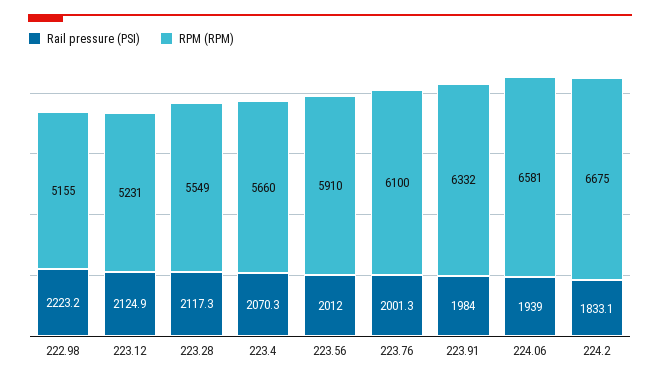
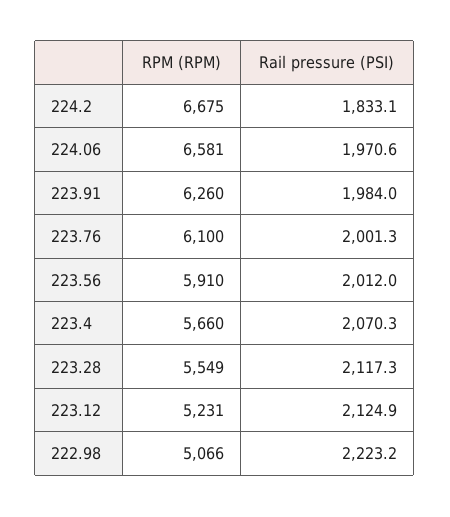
  {
    "Rail pressure (PSI)": {
      "222.98": 2223.2,
      "223.12": 2124.9,
      "223.28": 2117.3,
      "223.4": 2070.3,
      "223.56": 2012,
      "223.76": 2001.3,
      "223.91": 1984,
-     "224.06": 1939,
+     "224.06": 1970.6,
      "224.2": 1833.1
    },
    "RPM (RPM)": {
-     "222.98": 5155,
+     "222.98": 5066,
      "223.12": 5231,
      "223.28": 5549,
      "223.4": 5660,
      "223.56": 5910,
      "223.76": 6100,
-     "223.91": 6332,
+     "223.91": 6260,
      "224.06": 6581,
      "224.2": 6675
    }
  }

